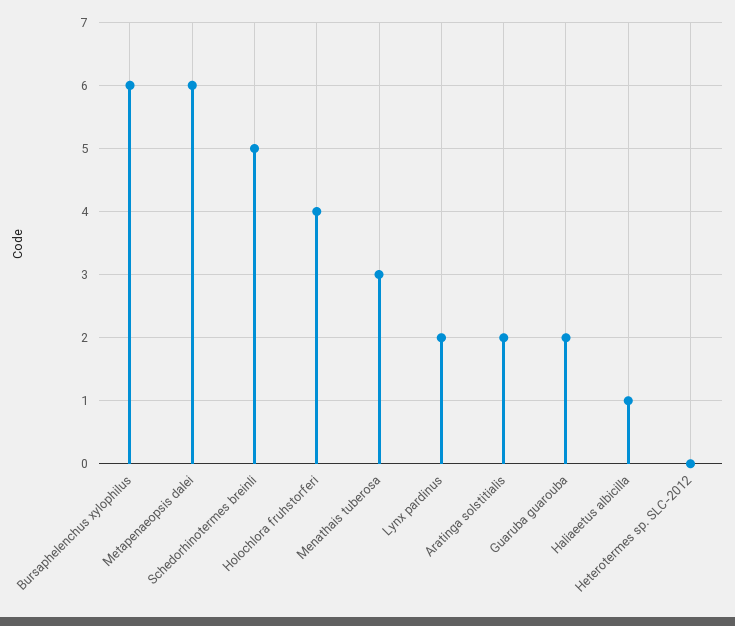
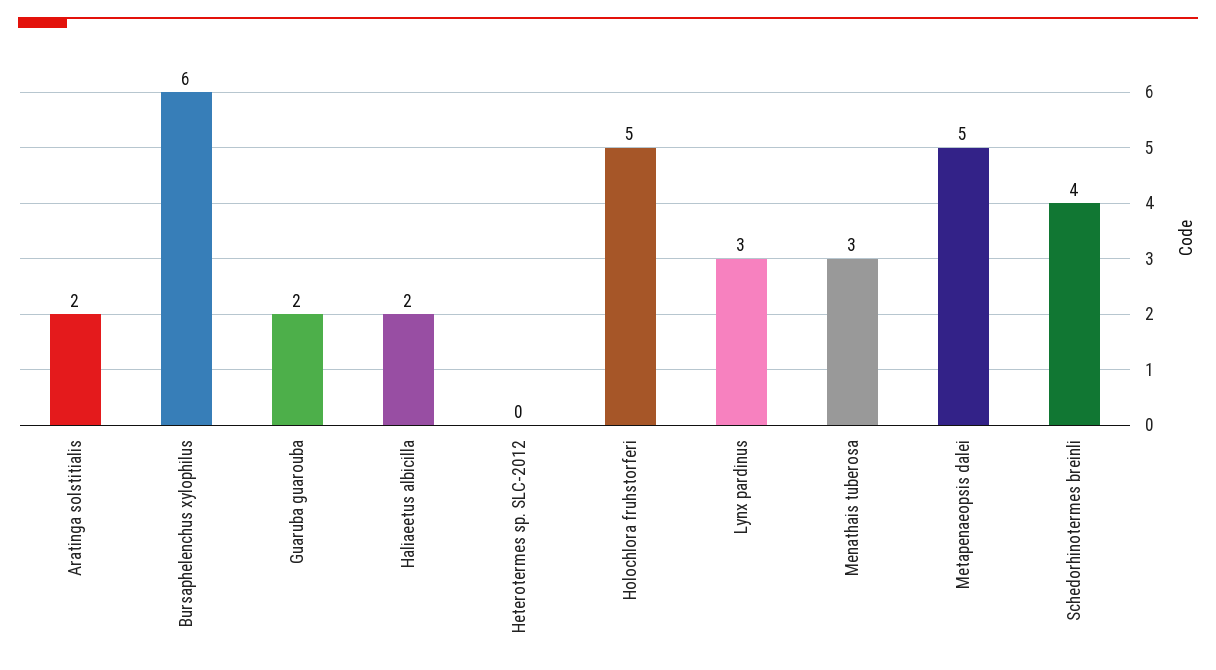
  {
    "Bursaphelenchus xylophilus": 6,
-   "Metapenaeopsis dalei": 6,
+   "Metapenaeopsis dalei": 5,
-   "Schedorhinotermes breinli": 5,
+   "Schedorhinotermes breinli": 4,
-   "Holochlora fruhstorferi": 4,
+   "Holochlora fruhstorferi": 5,
    "Menathais tuberosa": 3,
-   "Lynx pardinus": 2,
+   "Lynx pardinus": 3,
    "Aratinga solstitialis": 2,
    "Guaruba guarouba": 2,
-   "Haliaeetus albicilla": 1,
+   "Haliaeetus albicilla": 2,
    "Heterotermes sp. SLC-2012": 0
  }

